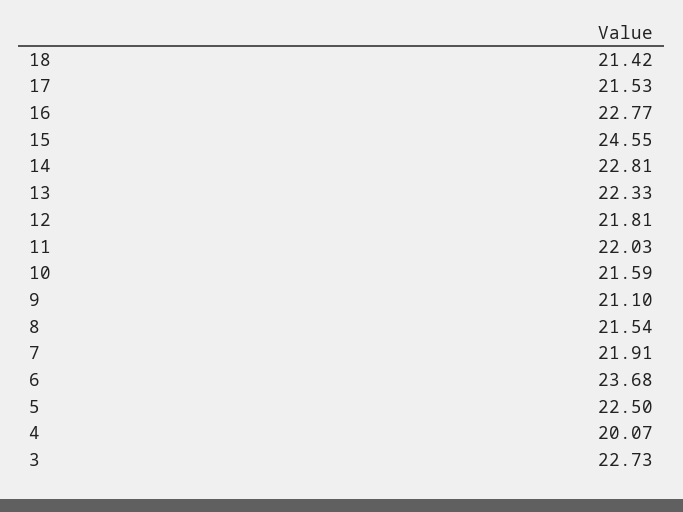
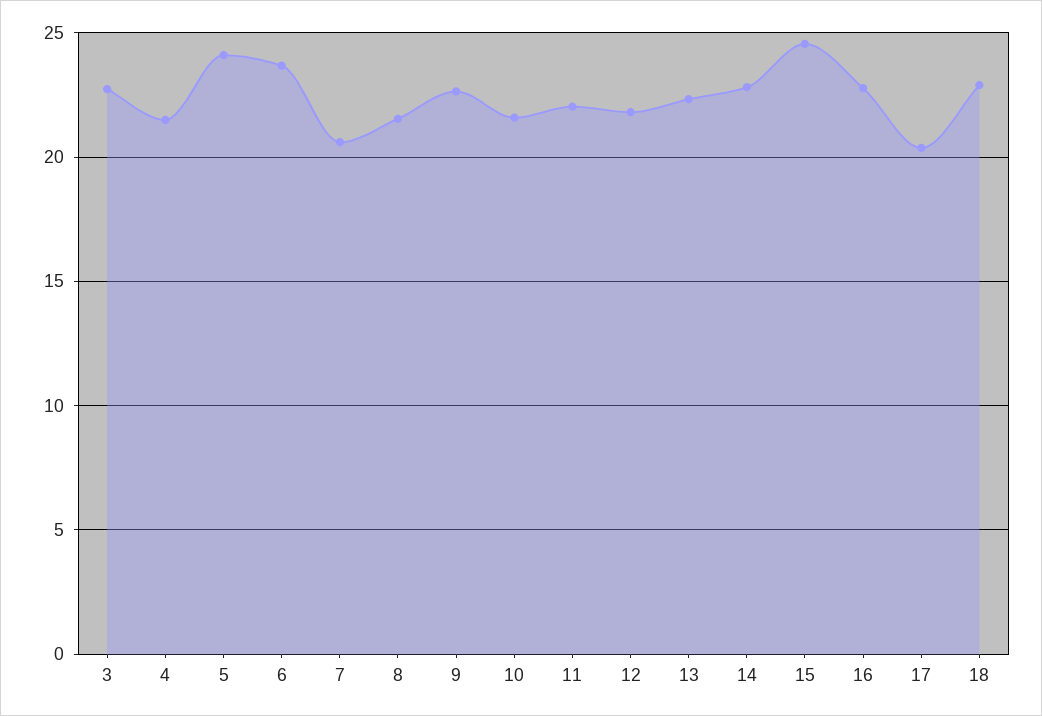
  {
-   "18": 21.42,
+   "18": 23,
-   "17": 21.53,
+   "17": 20.5,
    "16": 22.77,
    "15": 24.55,
    "14": 22.81,
    "13": 22.33,
    "12": 21.81,
    "11": 22.03,
    "10": 21.59,
-   "9": 21.1,
+   "9": 22.5,
    "8": 21.54,
-   "7": 21.91,
+   "7": 20.5,
    "6": 23.68,
-   "5": 22.5,
+   "5": 24,
-   "4": 20.07,
+   "4": 21.5,
    "3": 22.73
  }

